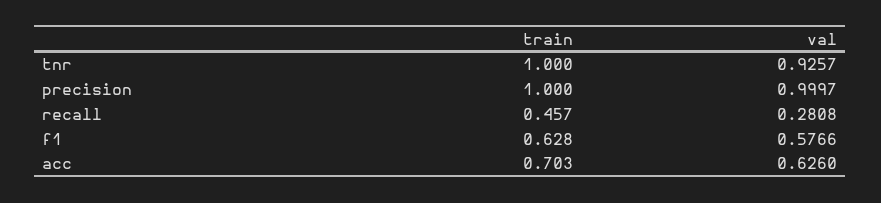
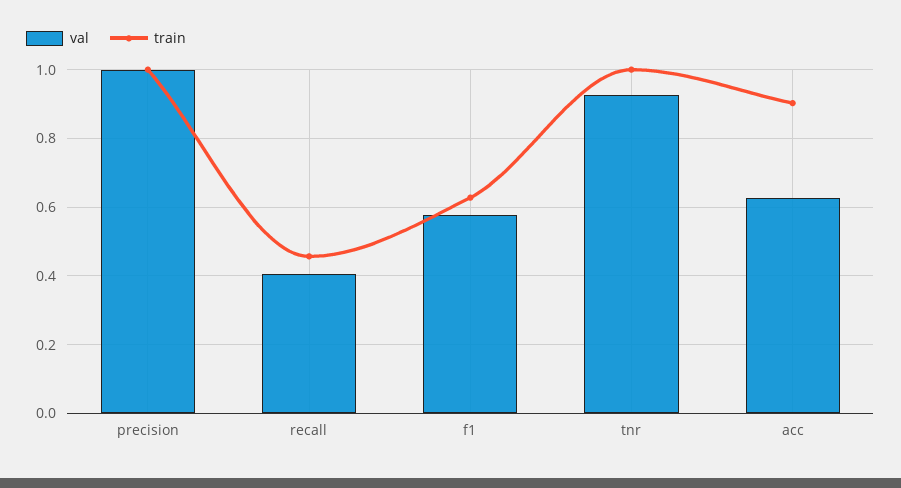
  {
    "train": {
      "tnr": 1,
      "precision": 1,
      "recall": 0.457,
      "f1": 0.628,
-     "acc": 0.703
+     "acc": 0.9
    },
    "val": {
      "tnr": 0.9257,
      "precision": 0.9997,
-     "recall": 0.2808,
+     "recall": 0.4,
      "f1": 0.5766,
      "acc": 0.626
    }
  }

